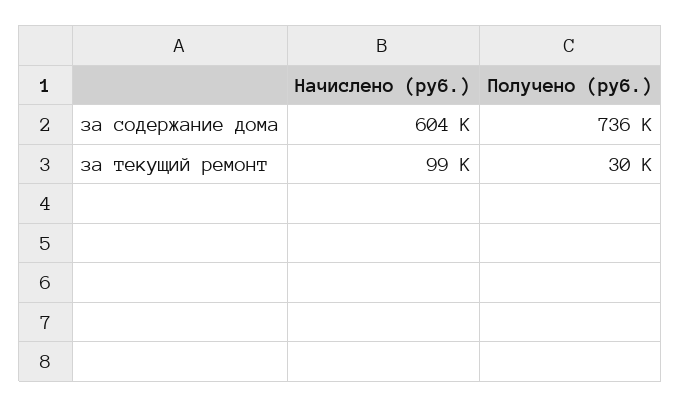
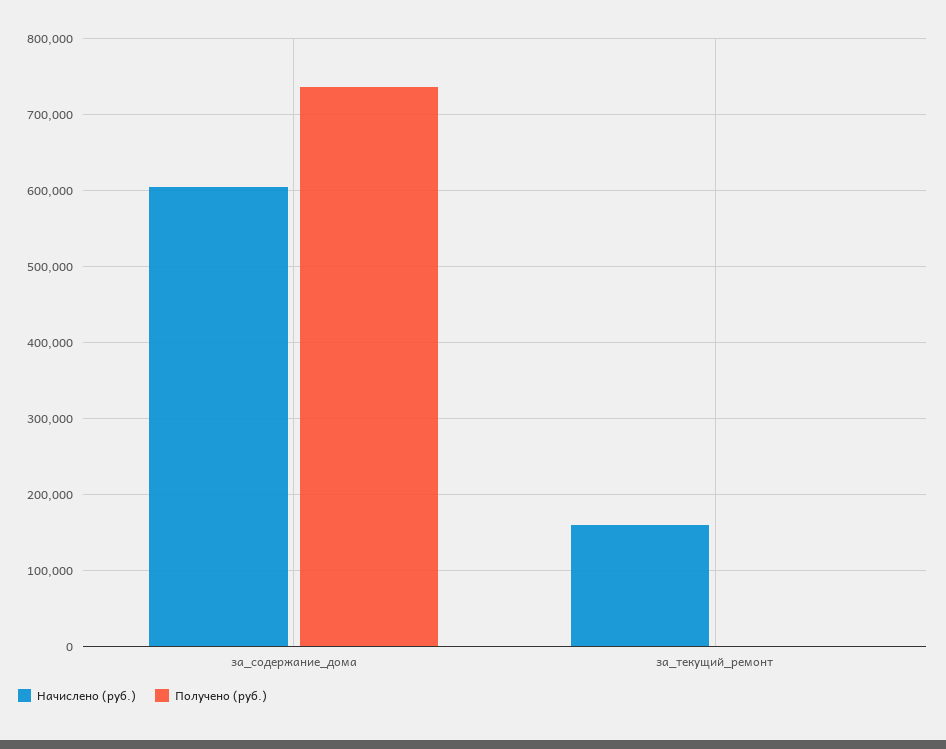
  {
    "Начислено (руб.)": {
      "за содержание дома": 604000,
-     "за текущий ремонт": 99000
+     "за текущий ремонт": 160000
    },
    "Получено (руб.)": {
      "за содержание дома": 736000,
-     "за текущий ремонт": 30000
+     "за текущий ремонт": 0
    }
  }

